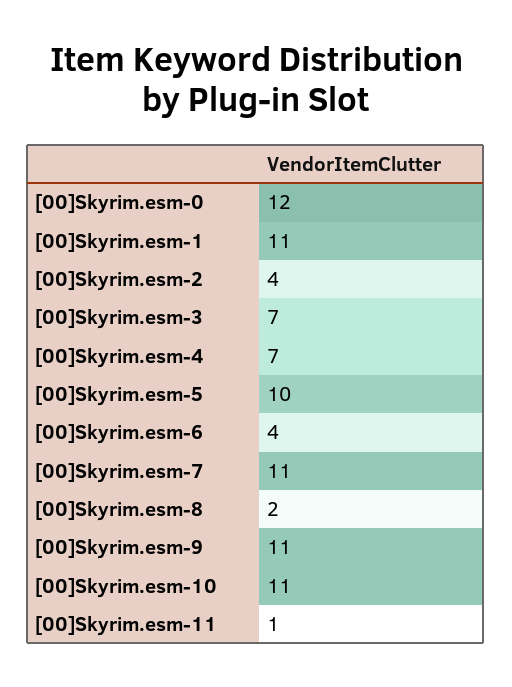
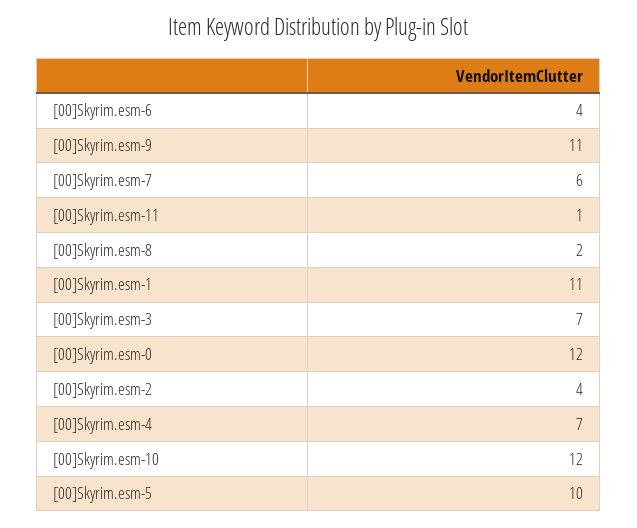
  {
    "[00]Skyrim.esm-0": 12,
    "[00]Skyrim.esm-1": 11,
    "[00]Skyrim.esm-2": 4,
    "[00]Skyrim.esm-3": 7,
    "[00]Skyrim.esm-4": 7,
    "[00]Skyrim.esm-5": 10,
    "[00]Skyrim.esm-6": 4,
-   "[00]Skyrim.esm-7": 11,
+   "[00]Skyrim.esm-7": 6,
    "[00]Skyrim.esm-8": 2,
    "[00]Skyrim.esm-9": 11,
-   "[00]Skyrim.esm-10": 11,
+   "[00]Skyrim.esm-10": 12,
    "[00]Skyrim.esm-11": 1
  }

